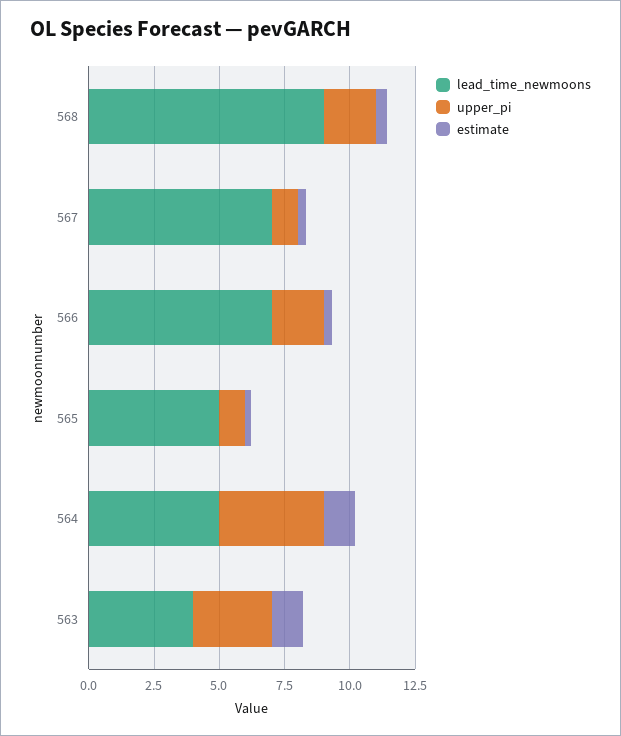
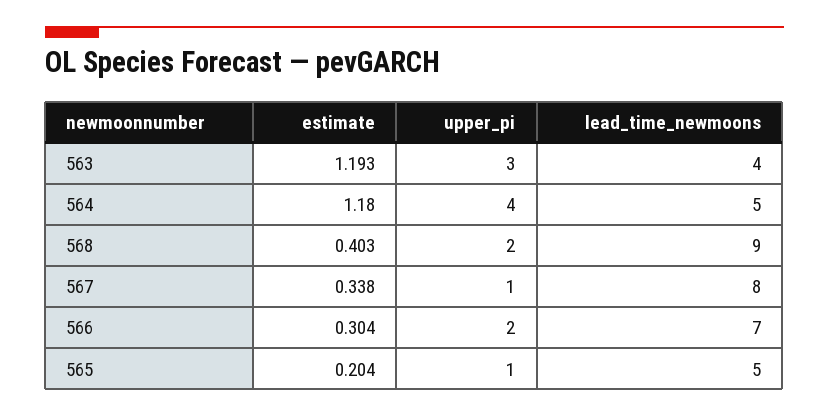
  {
    "lead_time_newmoons": {
      "568": 9,
-     "567": 7,
+     "567": 8,
      "566": 7,
      "565": 5,
      "564": 5,
      "563": 4
    },
    "upper_pi": {
      "568": 2,
      "567": 1,
      "566": 2,
      "565": 1,
      "564": 4,
      "563": 3
    },
    "estimate": {
      "568": 0.403,
      "567": 0.338,
      "566": 0.304,
      "565": 0.204,
      "564": 1.18,
      "563": 1.193
    }
  }

